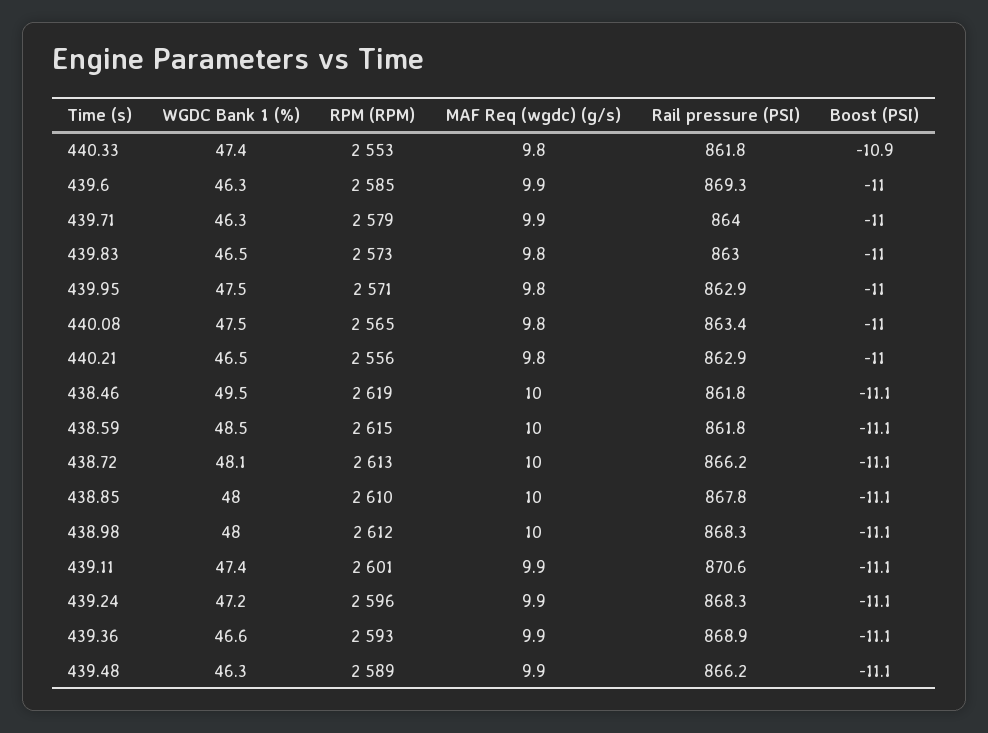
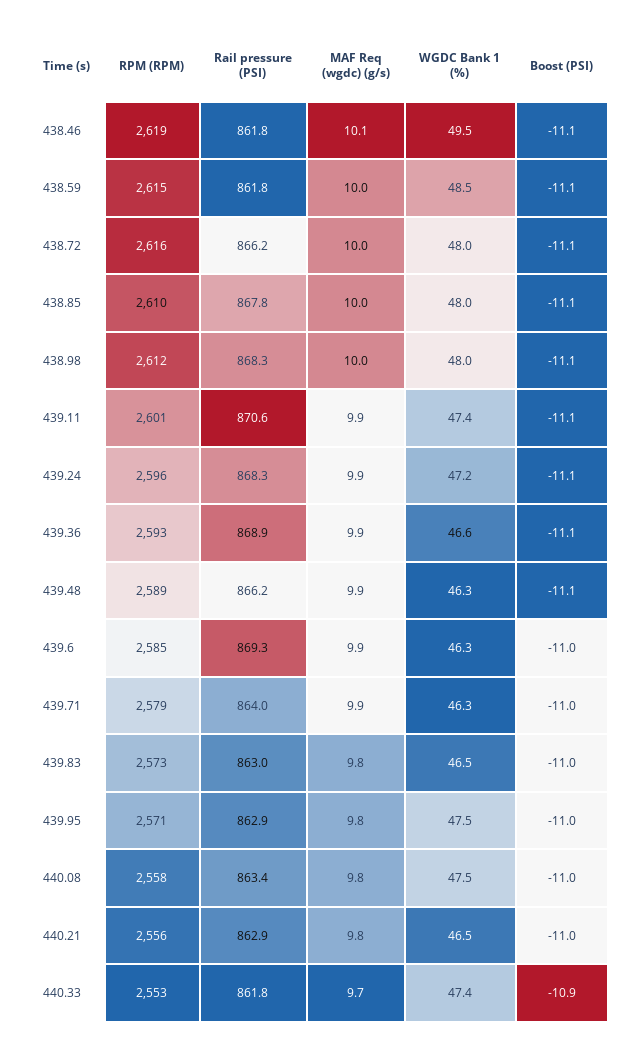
  {
    "WGDC Bank 1 (%)": {
      "440.33": 47.4,
      "439.6": 46.3,
      "439.71": 46.3,
      "439.83": 46.5,
      "439.95": 47.5,
      "440.08": 47.5,
      "440.21": 46.5,
      "438.46": 49.5,
      "438.59": 48.5,
-     "438.72": 48.1,
+     "438.72": 48,
      "438.85": 48,
      "438.98": 48,
      "439.11": 47.4,
      "439.24": 47.2,
      "439.36": 46.6,
      "439.48": 46.3
    },
    "RPM (RPM)": {
      "440.33": 2553,
      "439.6": 2585,
      "439.71": 2579,
      "439.83": 2573,
      "439.95": 2571,
-     "440.08": 2565,
+     "440.08": 2558,
      "440.21": 2556,
      "438.46": 2619,
      "438.59": 2615,
-     "438.72": 2613,
+     "438.72": 2616,
      "438.85": 2610,
      "438.98": 2612,
      "439.11": 2601,
      "439.24": 2596,
      "439.36": 2593,
      "439.48": 2589
    },
    "MAF Req (wgdc) (g/s)": {
-     "440.33": 9.8,
+     "440.33": 9.7,
      "439.6": 9.9,
      "439.71": 9.9,
      "439.83": 9.8,
      "439.95": 9.8,
      "440.08": 9.8,
      "440.21": 9.8,
-     "438.46": 10,
+     "438.46": 10.1,
      "438.59": 10,
      "438.72": 10,
      "438.85": 10,
      "438.98": 10,
      "439.11": 9.9,
      "439.24": 9.9,
      "439.36": 9.9,
      "439.48": 9.9
    },
    "Rail pressure (PSI)": {
      "440.33": 861.8,
      "439.6": 869.3,
      "439.71": 864,
      "439.83": 863,
      "439.95": 862.9,
      "440.08": 863.4,
      "440.21": 862.9,
      "438.46": 861.8,
      "438.59": 861.8,
      "438.72": 866.2,
      "438.85": 867.8,
      "438.98": 868.3,
      "439.11": 870.6,
      "439.24": 868.3,
      "439.36": 868.9,
      "439.48": 866.2
    },
    "Boost (PSI)": {
      "440.33": -10.9,
      "439.6": -11,
      "439.71": -11,
      "439.83": -11,
      "439.95": -11,
      "440.08": -11,
      "440.21": -11,
      "438.46": -11.1,
      "438.59": -11.1,
      "438.72": -11.1,
      "438.85": -11.1,
      "438.98": -11.1,
      "439.11": -11.1,
      "439.24": -11.1,
      "439.36": -11.1,
      "439.48": -11.1
    }
  }

